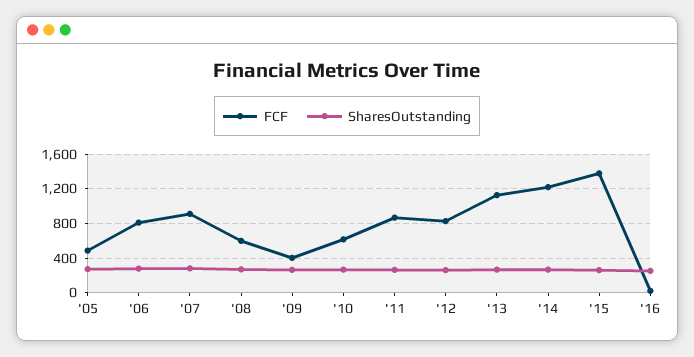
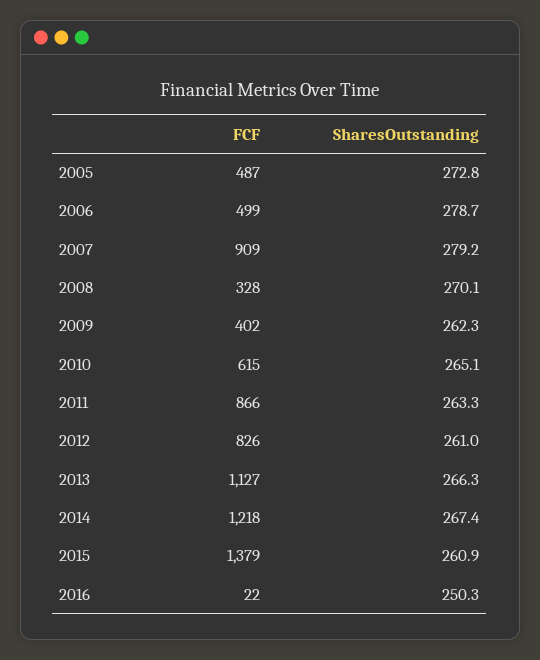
  {
    "FCF": {
      "'05": 487,
-     "'06": 800,
+     "'06": 499,
      "'07": 909,
-     "'08": 600,
+     "'08": 328,
      "'09": 402,
      "'10": 615,
      "'11": 866,
      "'12": 826,
      "'13": 1127,
      "'14": 1218,
      "'15": 1379,
      "'16": 22
    },
    "SharesOutstanding": {
      "'05": 272.8,
      "'06": 278.7,
      "'07": 279.2,
      "'08": 270.1,
      "'09": 262.3,
      "'10": 265.1,
      "'11": 263.3,
      "'12": 261,
      "'13": 266.3,
      "'14": 267.4,
      "'15": 260.9,
      "'16": 250.3
    }
  }

